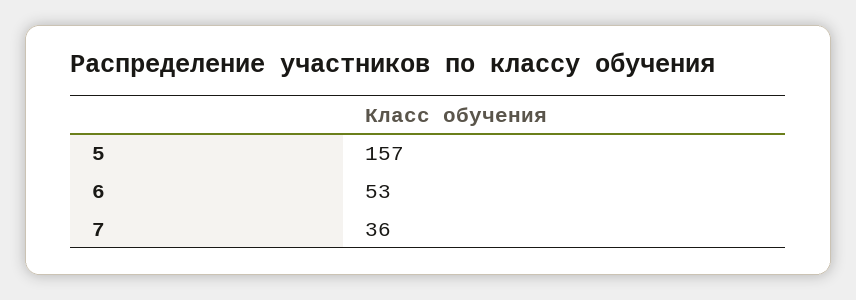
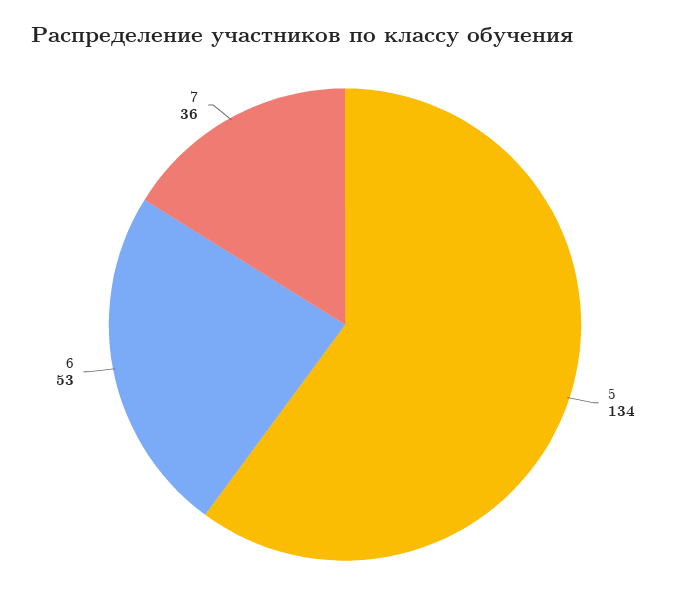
  {
-   "5": 157,
+   "5": 134,
    "6": 53,
    "7": 36
  }

